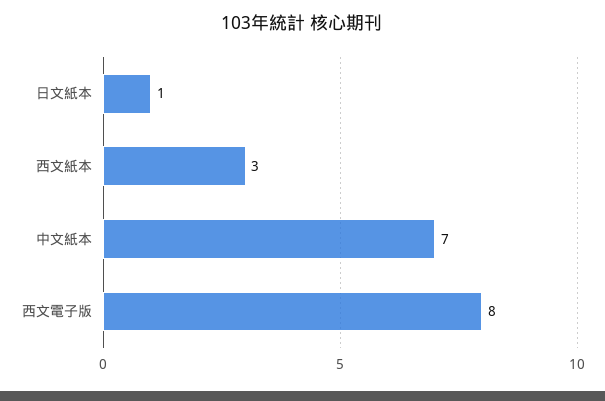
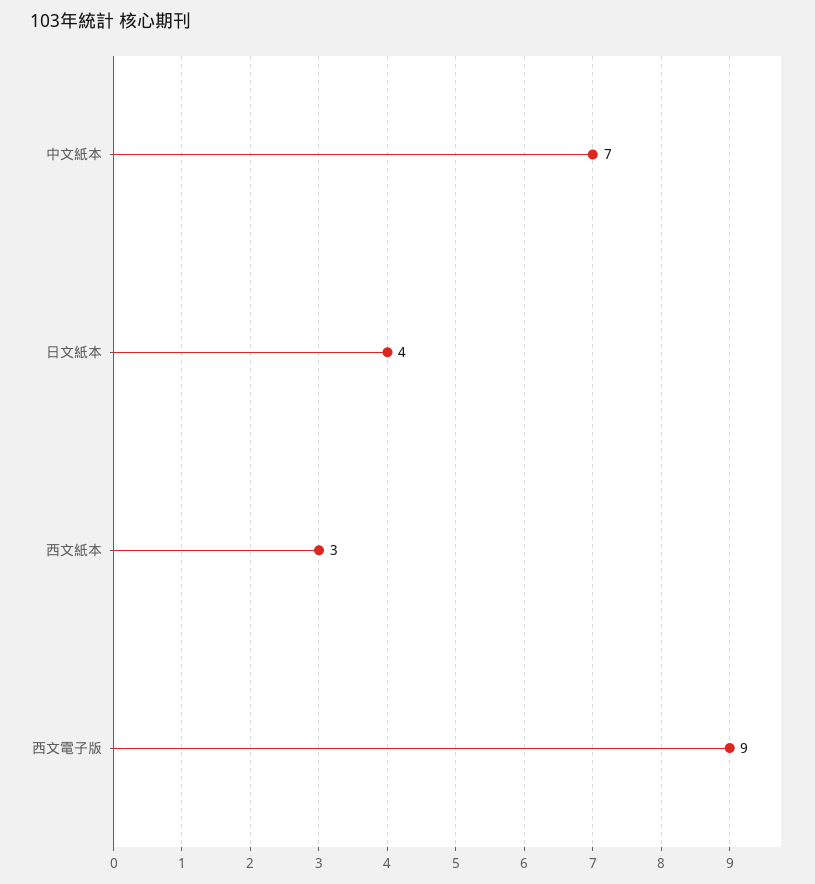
  {
-   "日文紙本": 1,
+   "日文紙本": 4,
    "西文紙本": 3,
    "中文紙本": 7,
-   "西文電子版": 8
+   "西文電子版": 9
  }

